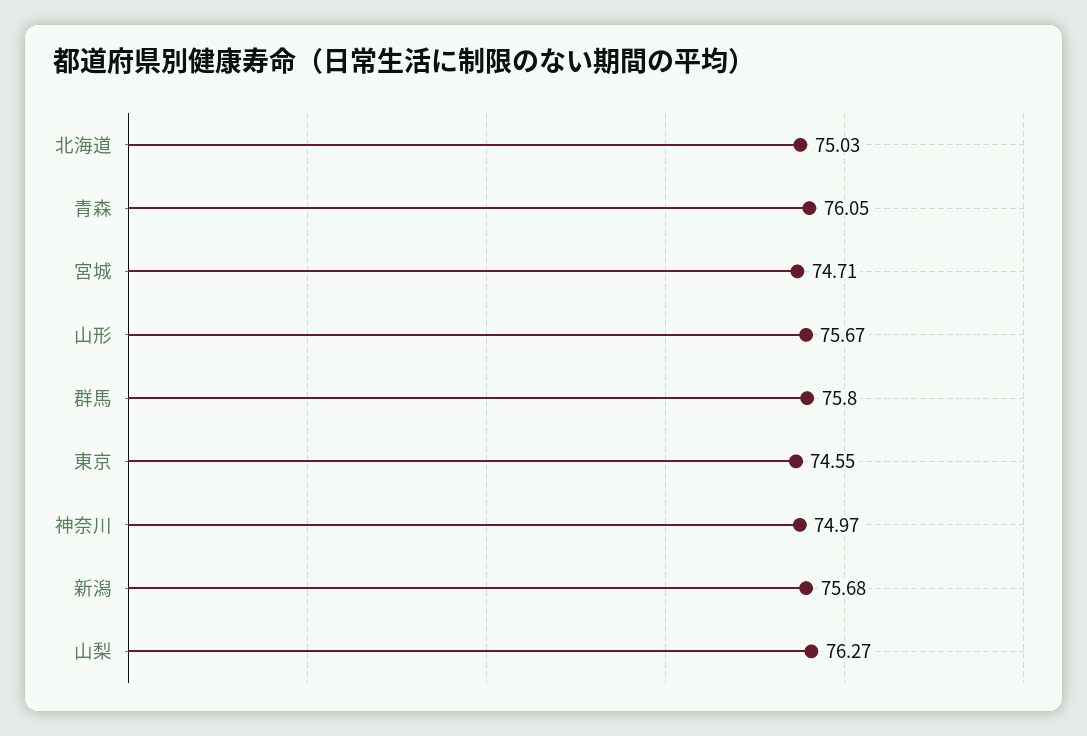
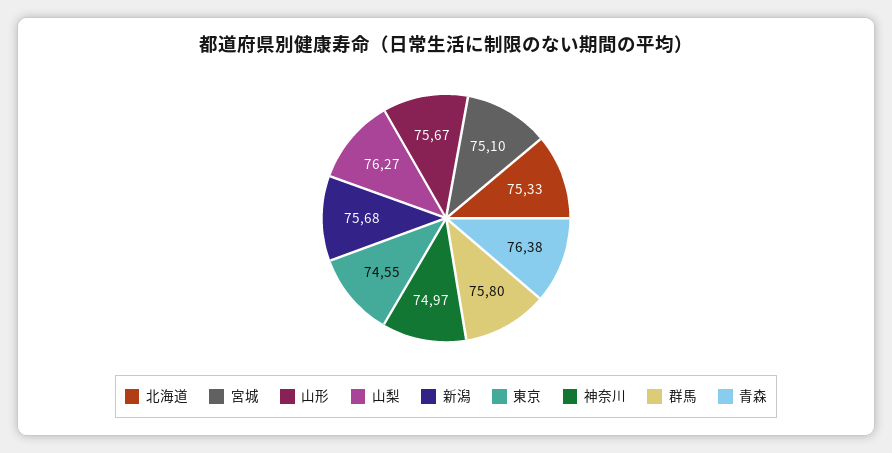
  {
-   "北海道": 75.03,
+   "北海道": 75.33,
-   "青森": 76.05,
+   "青森": 76.38,
-   "宮城": 74.71,
+   "宮城": 75.1,
    "山形": 75.67,
    "群馬": 75.8,
    "東京": 74.55,
    "神奈川": 74.97,
    "新潟": 75.68,
    "山梨": 76.27
  }

